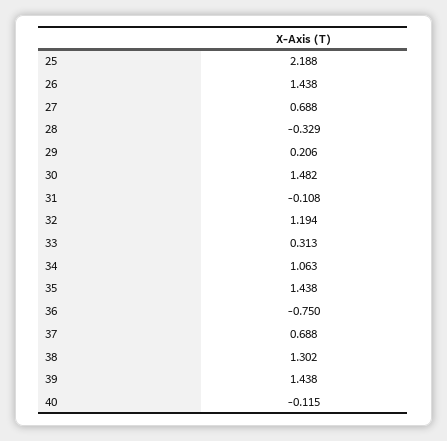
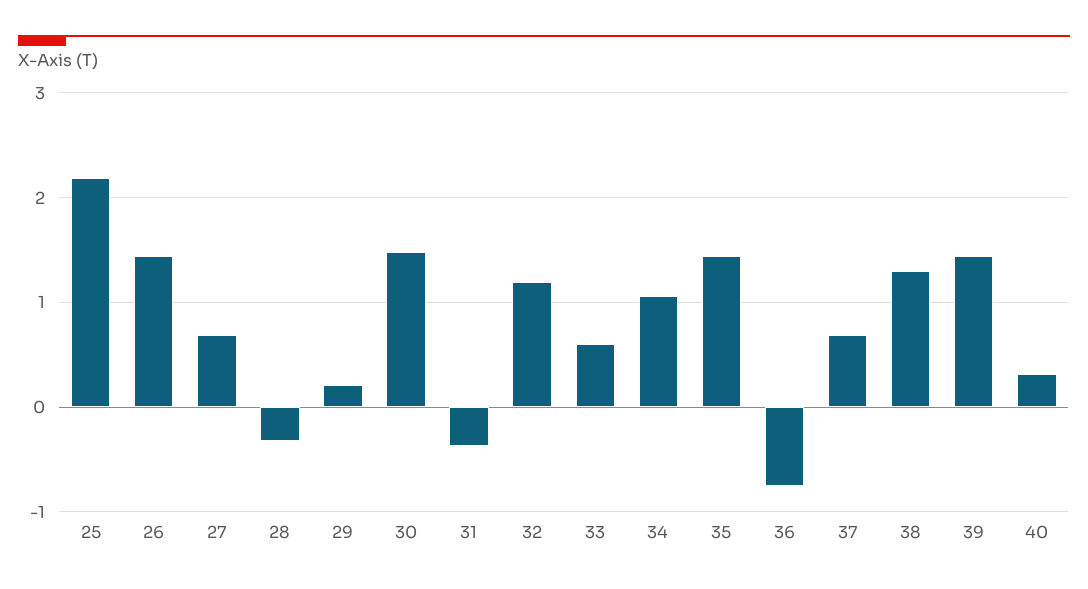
  {
    "25": 2.188,
    "26": 1.438,
    "27": 0.688,
    "28": -0.329,
    "29": 0.206,
    "30": 1.482,
-   "31": -0.108,
+   "31": -0.4,
    "32": 1.194,
-   "33": 0.313,
+   "33": 0.6,
    "34": 1.063,
    "35": 1.438,
    "36": -0.75,
    "37": 0.688,
    "38": 1.302,
    "39": 1.438,
-   "40": -0.115
+   "40": 0.3
  }

